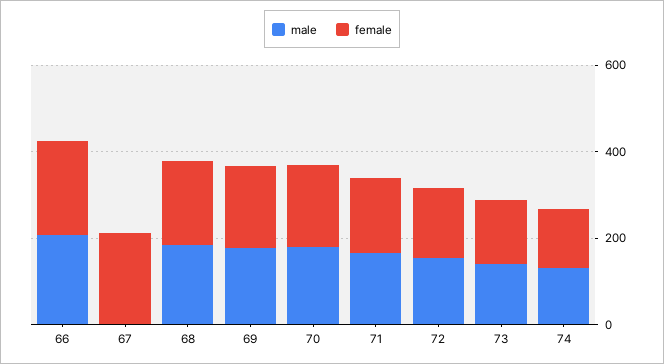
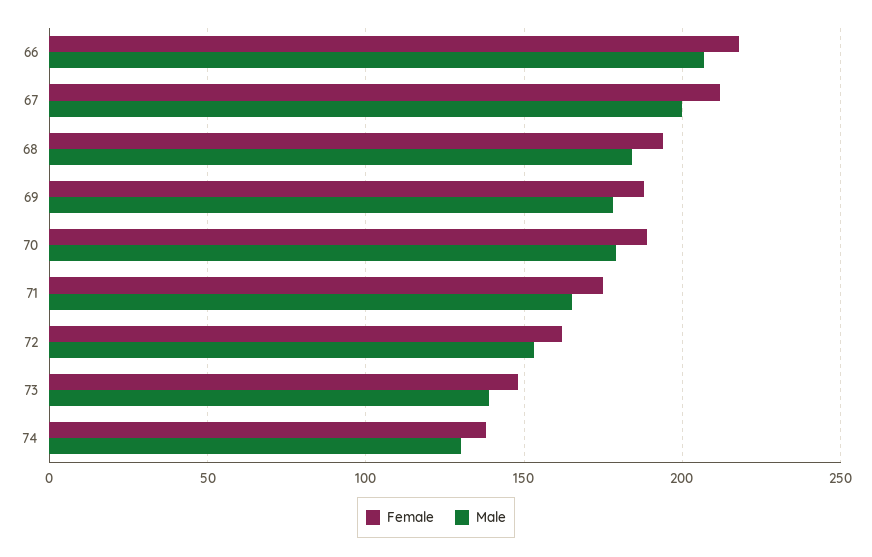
  {
    "male": {
      "66": 205,
-     "67": 0,
+     "67": 200,
      "68": 185,
      "69": 180,
      "70": 180,
      "71": 165,
      "72": 155,
      "73": 140,
      "74": 130
    },
    "female": {
      "66": 220,
      "67": 210,
      "68": 195,
      "69": 190,
      "70": 190,
      "71": 175,
      "72": 160,
      "73": 150,
      "74": 140
    }
  }

